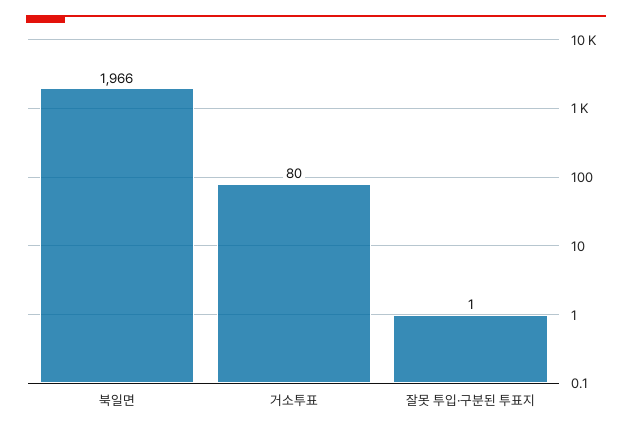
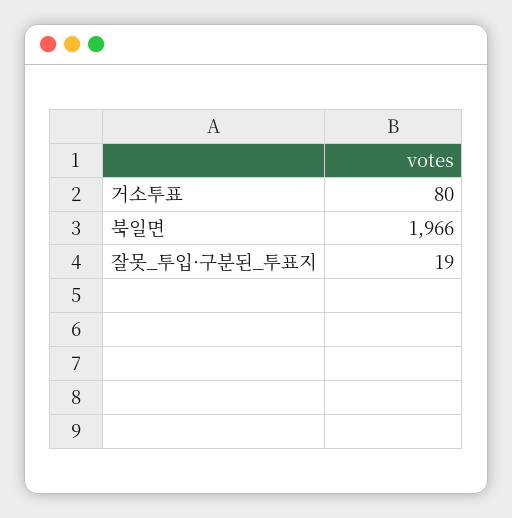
  {
    "북일면": 1966,
    "거소투표": 80,
-   "잘못 투입·구분된 투표지": 1
+   "잘못 투입·구분된 투표지": 19
  }

